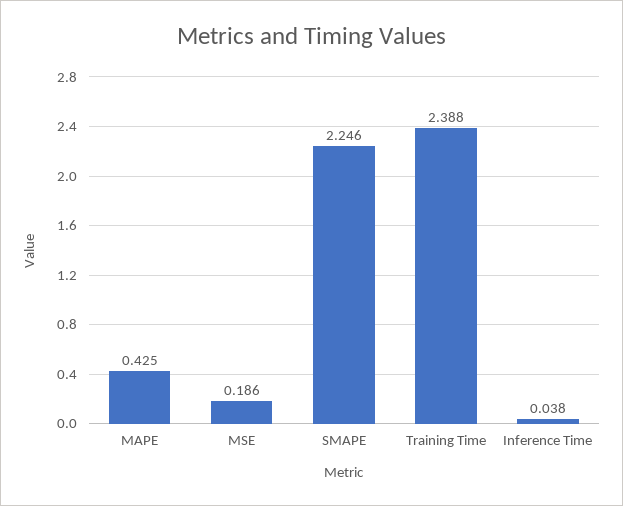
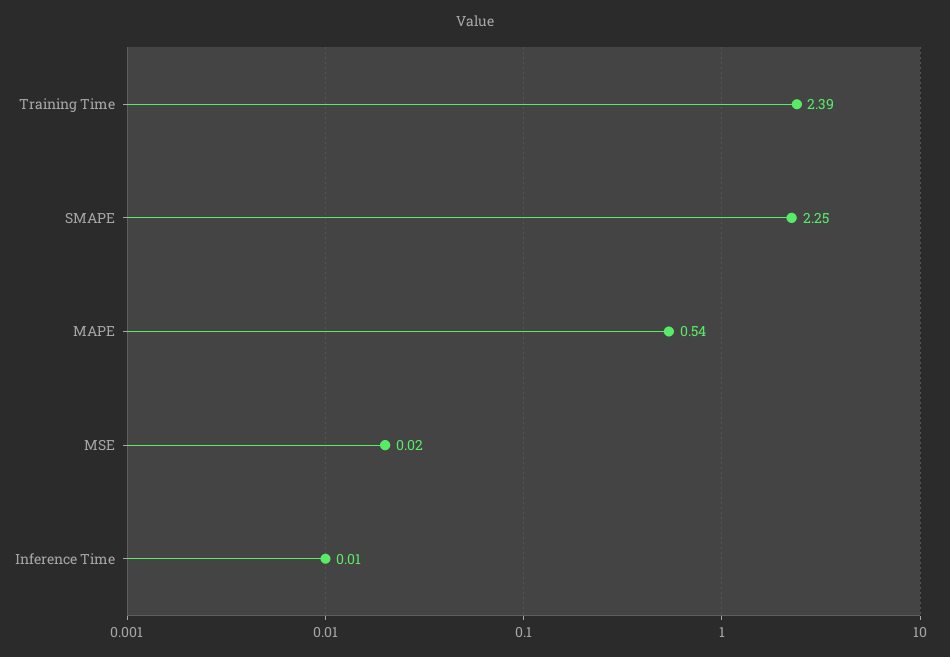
  {
-   "MAPE": 0.425,
+   "MAPE": 0.54,
-   "MSE": 0.186,
+   "MSE": 0.02,
    "SMAPE": 2.246,
    "Training Time": 2.388,
-   "Inference Time": 0.038
+   "Inference Time": 0.01
  }

